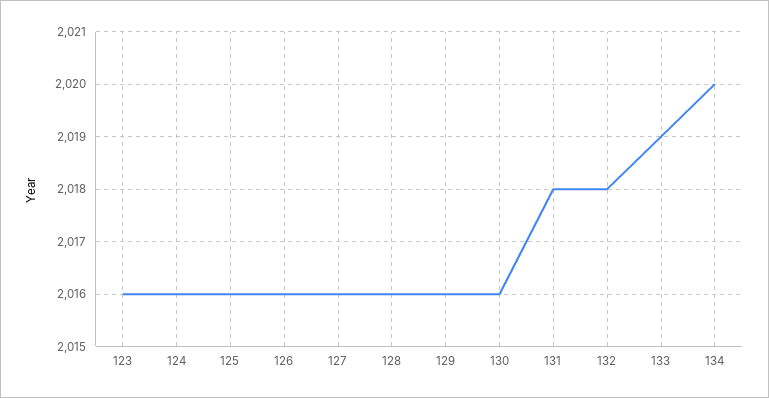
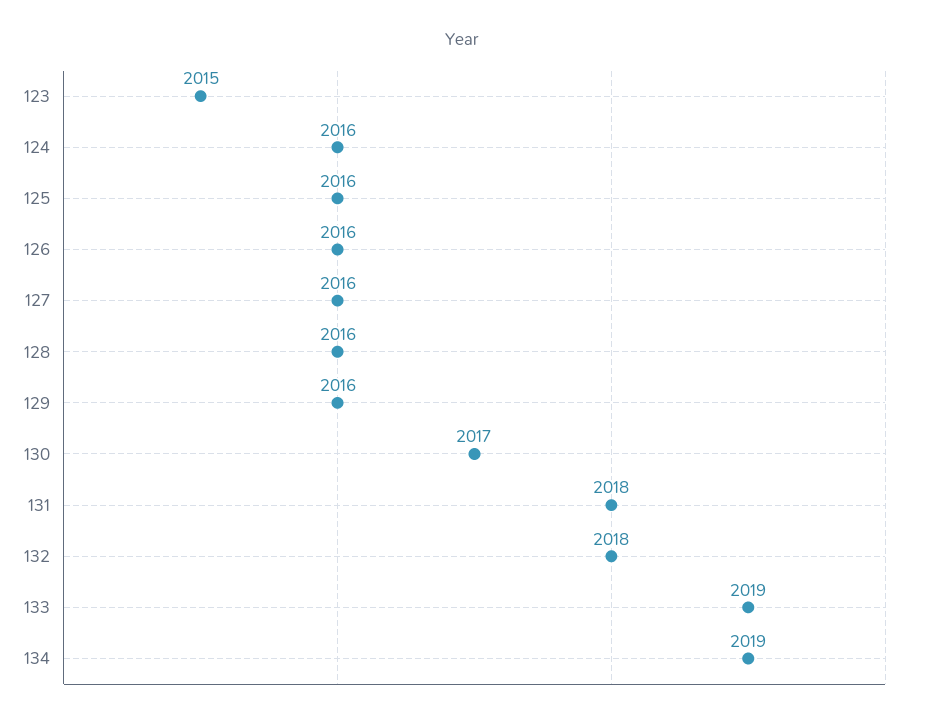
  {
-   "123": 2016,
+   "123": 2015,
    "124": 2016,
    "125": 2016,
    "126": 2016,
    "127": 2016,
    "128": 2016,
    "129": 2016,
-   "130": 2016,
+   "130": 2017,
    "131": 2018,
    "132": 2018,
    "133": 2019,
-   "134": 2020
+   "134": 2019
  }

